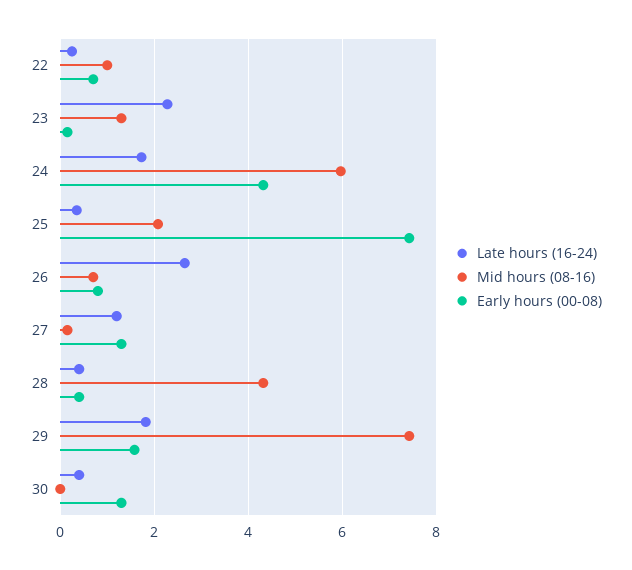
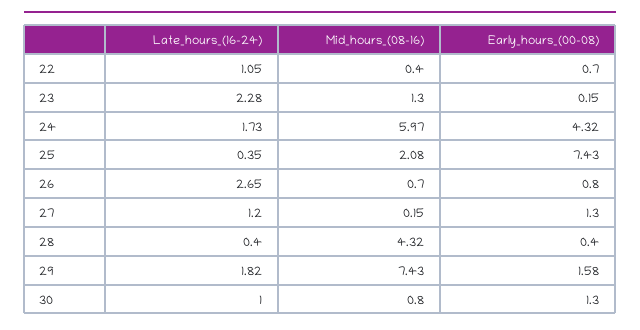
  {
    "Late hours (16-24)": {
-     "22": 0.2,
+     "22": 1.05,
      "23": 2.28,
      "24": 1.73,
      "25": 0.35,
      "26": 2.65,
      "27": 1.2,
      "28": 0.4,
      "29": 1.82,
-     "30": 0.4
+     "30": 1
    },
    "Mid hours (08-16)": {
-     "22": 1,
+     "22": 0.4,
      "23": 1.3,
      "24": 5.97,
      "25": 2.08,
      "26": 0.7,
      "27": 0.15,
      "28": 4.32,
      "29": 7.43,
-     "30": 0
+     "30": 0.8
    },
    "Early hours (00-08)": {
      "22": 0.7,
      "23": 0.15,
      "24": 4.32,
      "25": 7.43,
      "26": 0.8,
      "27": 1.3,
      "28": 0.4,
      "29": 1.58,
      "30": 1.3
    }
  }

